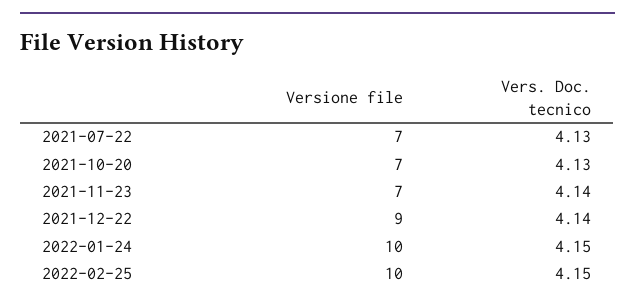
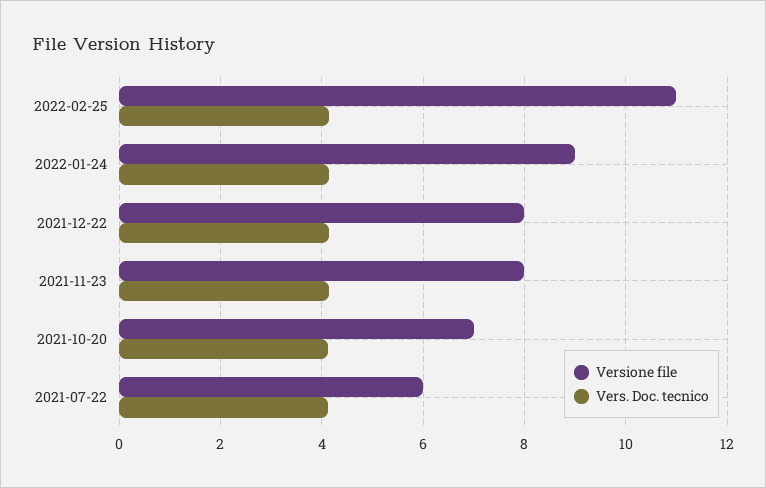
  {
    "Versione file": {
-     "2021-07-22": 7,
+     "2021-07-22": 6,
      "2021-10-20": 7,
-     "2021-11-23": 7,
+     "2021-11-23": 8,
-     "2021-12-22": 9,
+     "2021-12-22": 8,
-     "2022-01-24": 10,
+     "2022-01-24": 9,
-     "2022-02-25": 10
+     "2022-02-25": 11
    },
    "Vers. Doc. tecnico": {
      "2021-07-22": 4.13,
      "2021-10-20": 4.13,
      "2021-11-23": 4.14,
      "2021-12-22": 4.14,
      "2022-01-24": 4.15,
      "2022-02-25": 4.15
    }
  }

